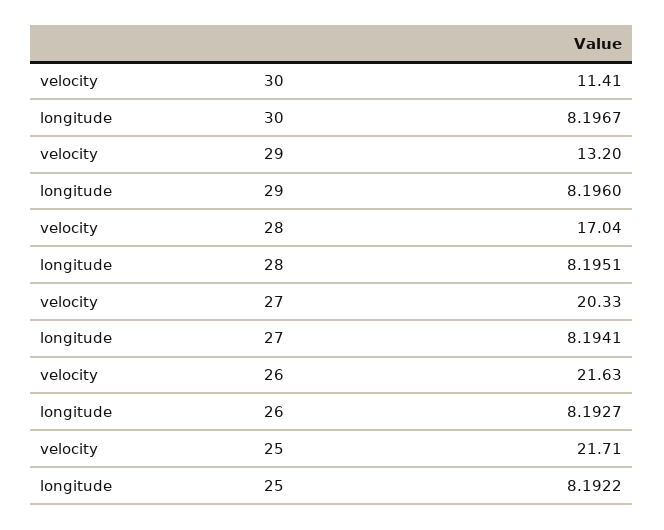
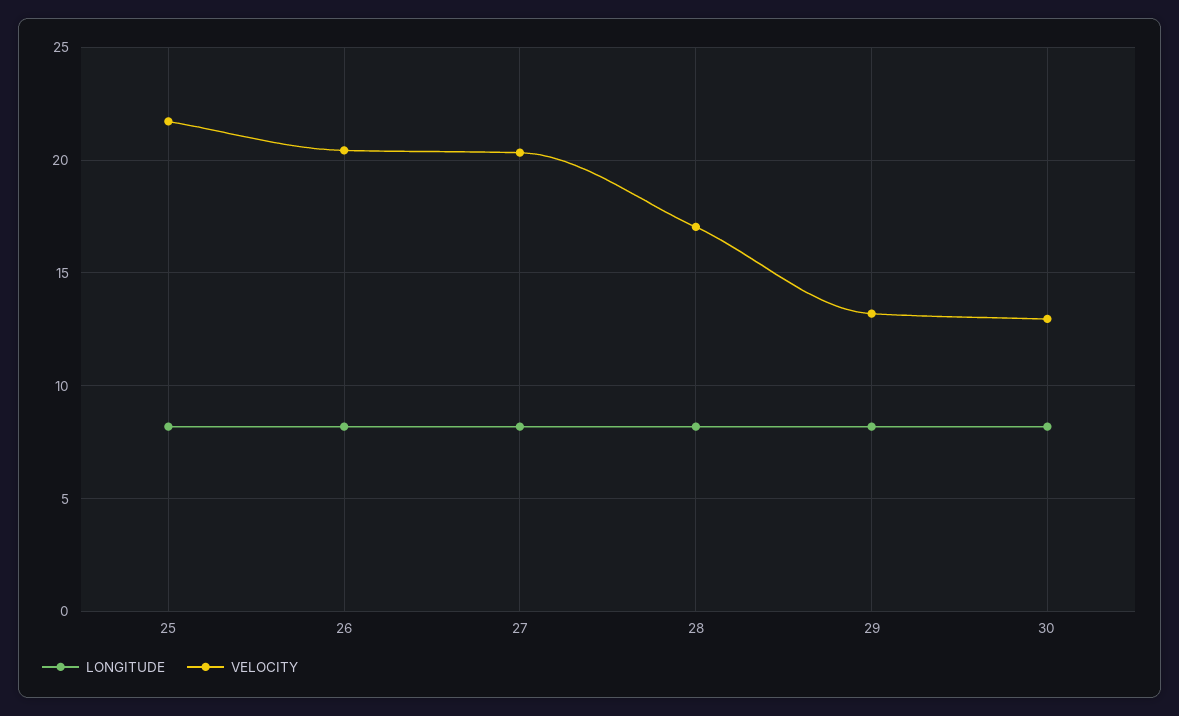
  {
    "velocity": {
-     "30": 11.41,
+     "30": 13,
      "29": 13.2,
      "28": 17.04,
      "27": 20.33,
-     "26": 21.63,
+     "26": 20.5,
      "25": 21.71
    },
    "longitude": {
      "30": 8.1967,
      "29": 8.196,
      "28": 8.1951,
      "27": 8.1941,
      "26": 8.1927,
      "25": 8.1922
    }
  }

